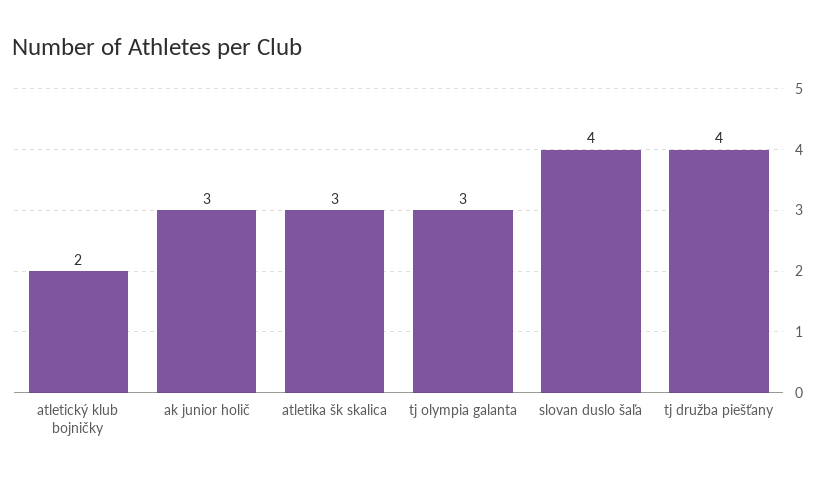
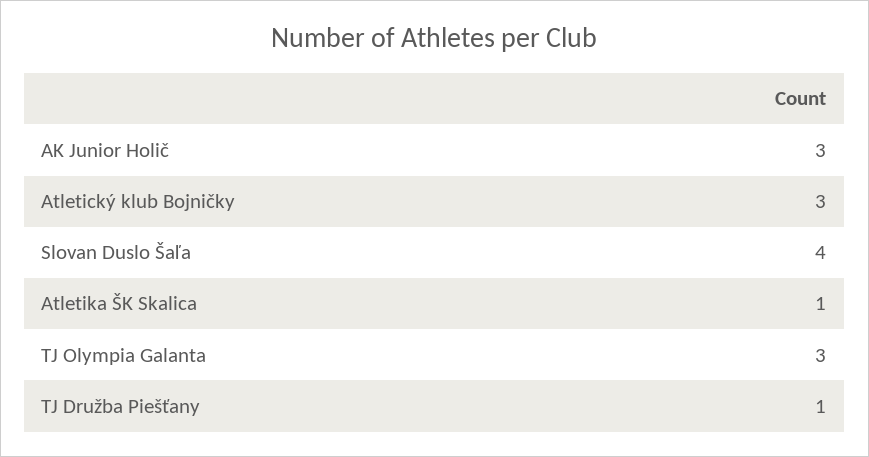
  {
-   "atletický klub bojničky": 2,
+   "atletický klub bojničky": 3,
    "ak junior holič": 3,
-   "atletika šk skalica": 3,
+   "atletika šk skalica": 1,
    "tj olympia galanta": 3,
    "slovan duslo šaľa": 4,
-   "tj družba piešťany": 4
+   "tj družba piešťany": 1
  }

